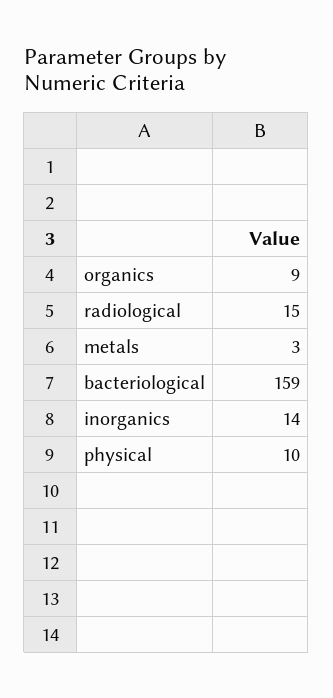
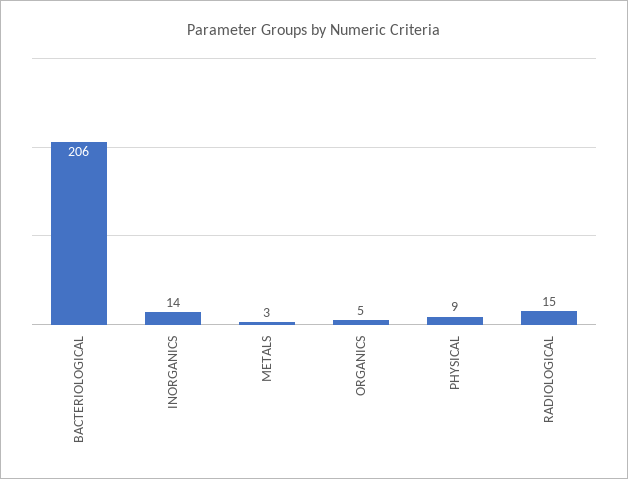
  {
-   "organics": 9,
+   "organics": 5,
    "radiological": 15,
    "metals": 3,
-   "bacteriological": 159,
+   "bacteriological": 206,
    "inorganics": 14,
-   "physical": 10
+   "physical": 9
  }

